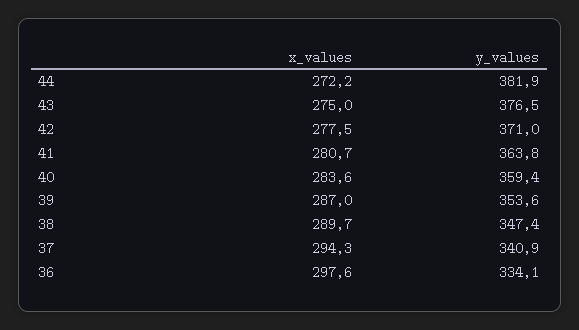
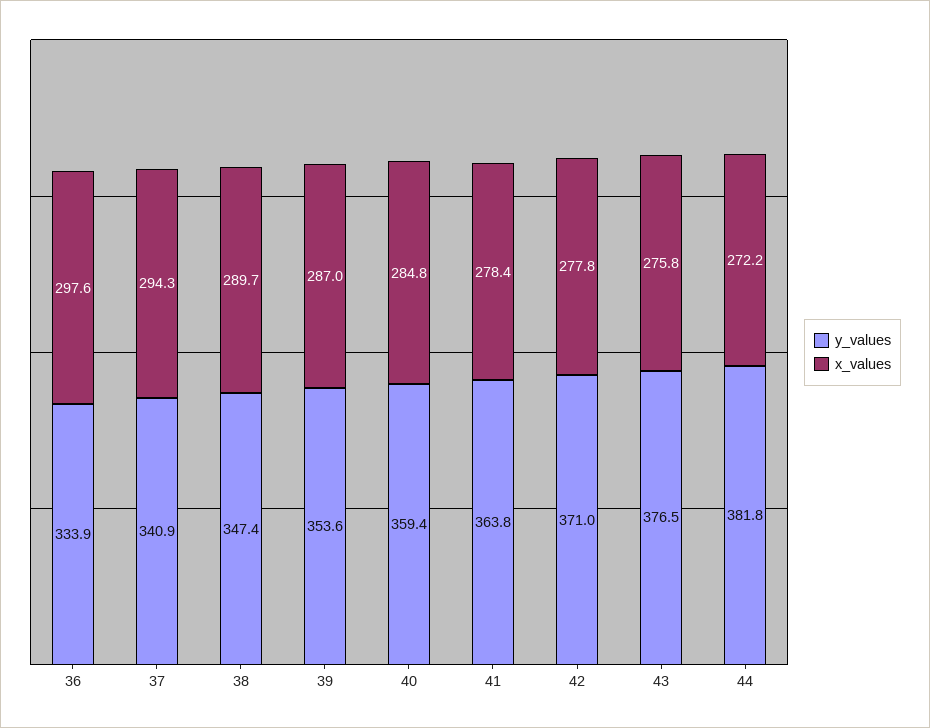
  {
    "x_values": {
      "44": 272.2,
-     "43": 275,
+     "43": 275.8,
-     "42": 277.5,
+     "42": 277.8,
-     "41": 280.7,
+     "41": 278.4,
-     "40": 283.6,
+     "40": 284.8,
      "39": 287,
      "38": 289.7,
      "37": 294.3,
      "36": 297.6
    },
    "y_values": {
-     "44": 381.9,
+     "44": 381.8,
      "43": 376.5,
      "42": 371,
      "41": 363.8,
      "40": 359.4,
      "39": 353.6,
      "38": 347.4,
      "37": 340.9,
-     "36": 334.1
+     "36": 333.9
    }
  }

